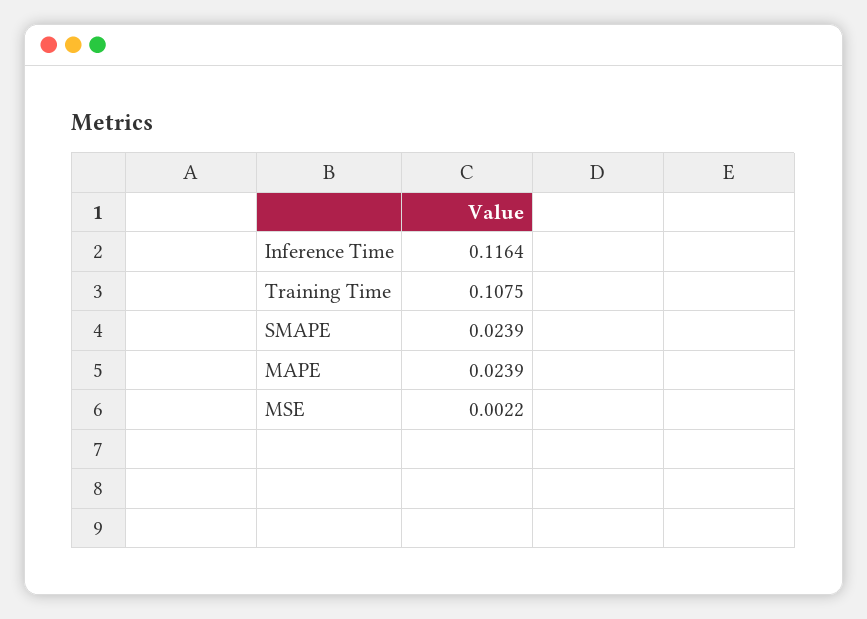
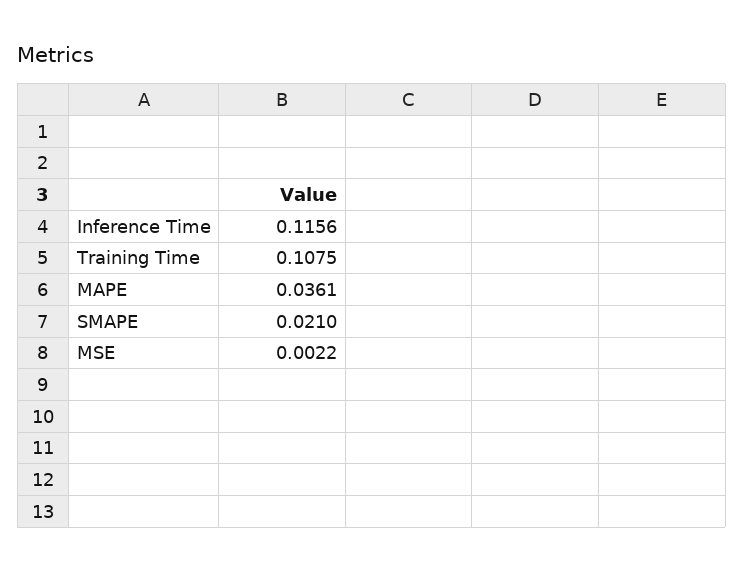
  {
-   "Inference Time": 0.1164,
+   "Inference Time": 0.1156,
    "Training Time": 0.1075,
-   "SMAPE": 0.0239,
+   "SMAPE": 0.021,
-   "MAPE": 0.0239,
+   "MAPE": 0.0361,
    "MSE": 0.0022
  }

